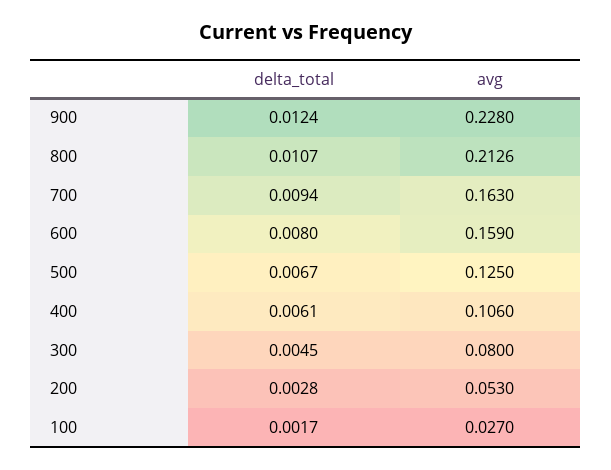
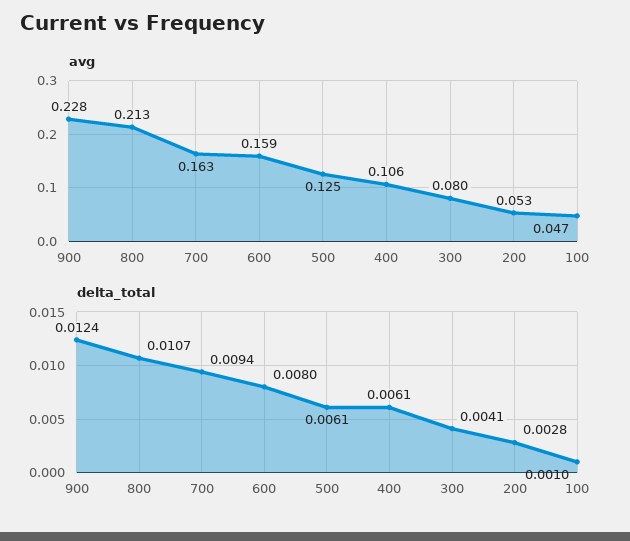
  {
    "delta_total": {
      "900": 0.0124,
      "800": 0.0107,
      "700": 0.0094,
      "600": 0.008,
-     "500": 0.0067,
+     "500": 0.0061,
      "400": 0.0061,
-     "300": 0.0045,
+     "300": 0.0041,
      "200": 0.0028,
-     "100": 0.0017
+     "100": 0.001
    },
    "avg": {
      "900": 0.228,
      "800": 0.2126,
      "700": 0.163,
      "600": 0.159,
      "500": 0.125,
      "400": 0.106,
      "300": 0.08,
      "200": 0.053,
-     "100": 0.027
+     "100": 0.047
    }
  }

